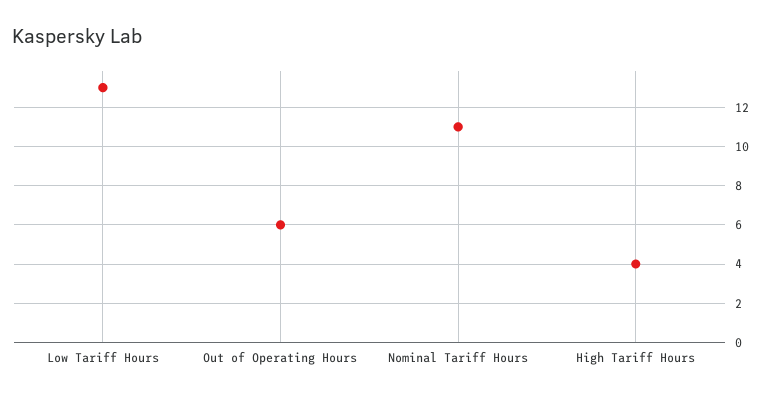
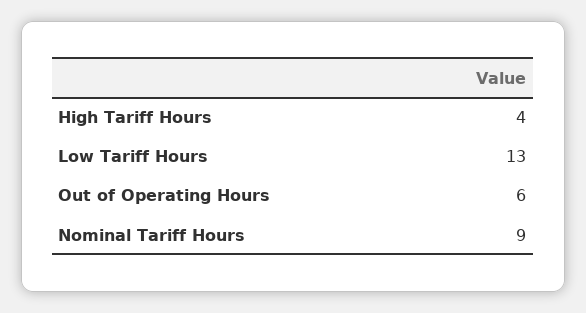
  {
    "Low Tariff Hours": 13,
    "Out of Operating Hours": 6,
-   "Nominal Tariff Hours": 11,
+   "Nominal Tariff Hours": 9,
    "High Tariff Hours": 4
  }

